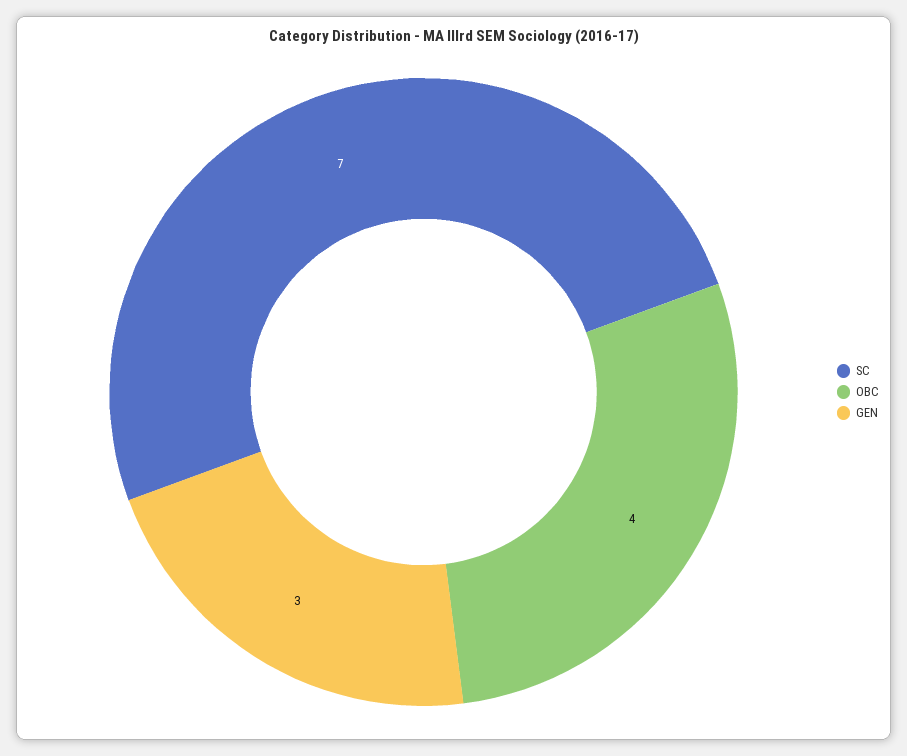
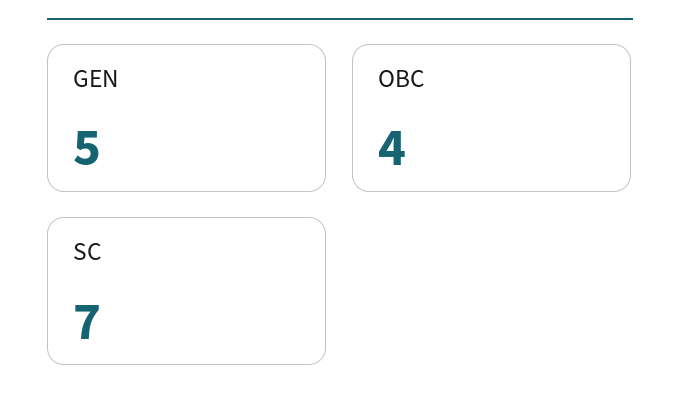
  {
    "SC": 7,
    "OBC": 4,
-   "GEN": 3
+   "GEN": 5
  }

